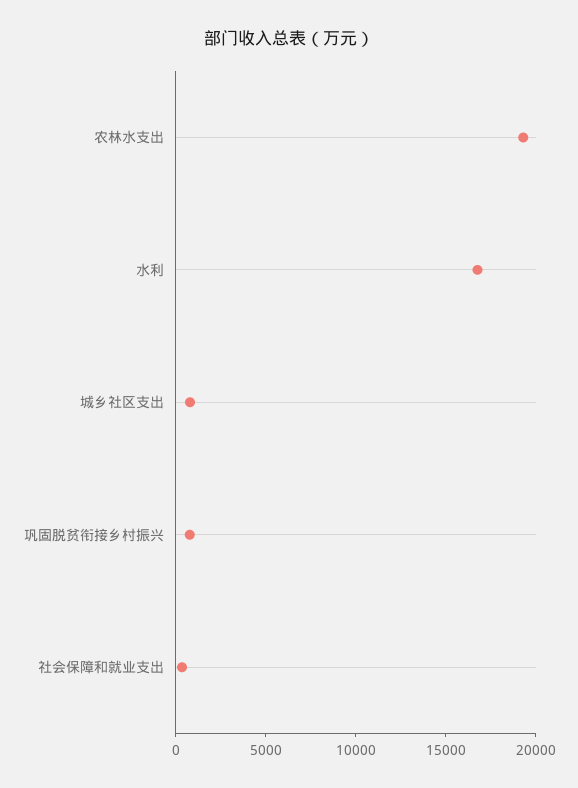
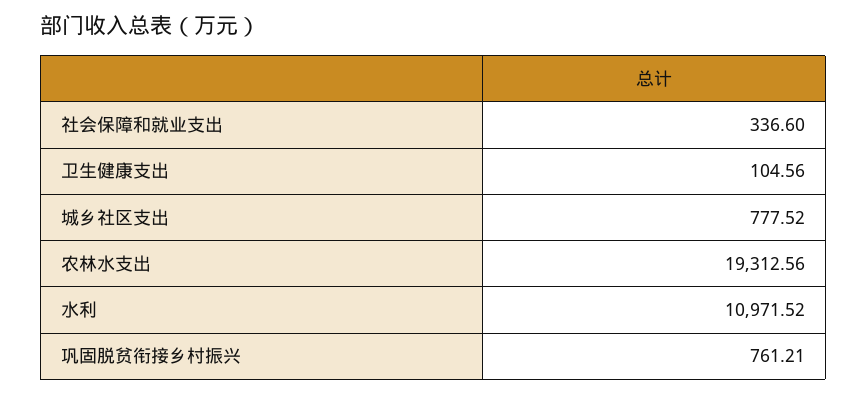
  {
    "农林水支出": 19312.56,
-   "水利": 17000,
+   "水利": 10971.52,
    "城乡社区支出": 777.52,
    "巩固脱贫衔接乡村振兴": 761.21,
-   "社会保障和就业支出": 336.6
+   "社会保障和就业支出": 336.6,
+   "卫生健康支出": 104.56
  }

